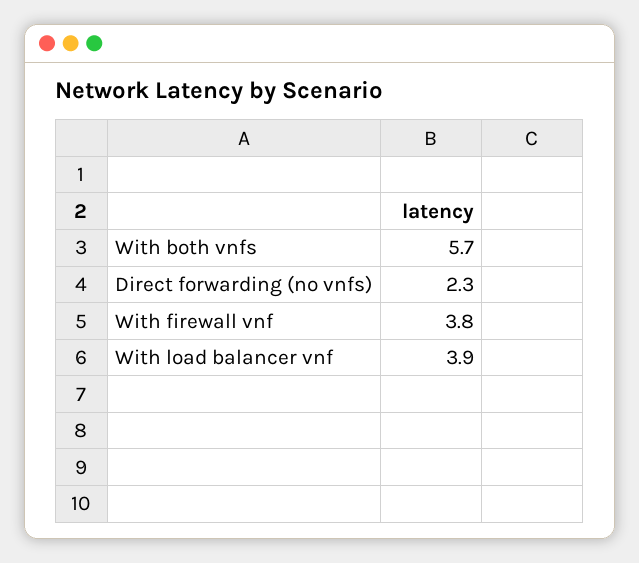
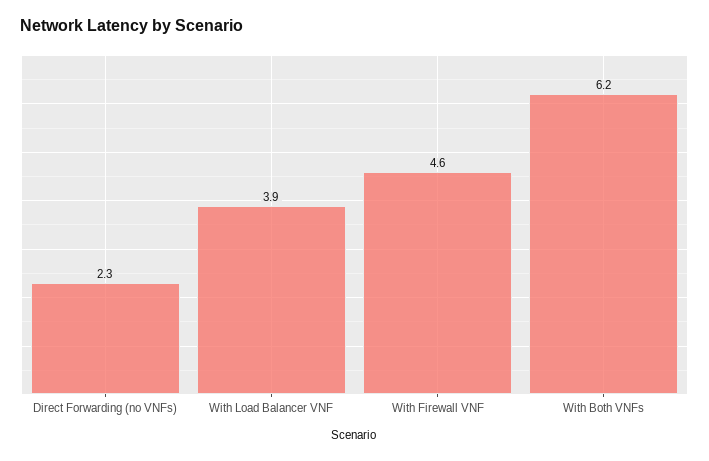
  {
-   "With both vnfs": 5.7,
+   "With both vnfs": 6.2,
    "Direct forwarding (no vnfs)": 2.3,
-   "With firewall vnf": 3.8,
+   "With firewall vnf": 4.6,
    "With load balancer vnf": 3.9
  }

